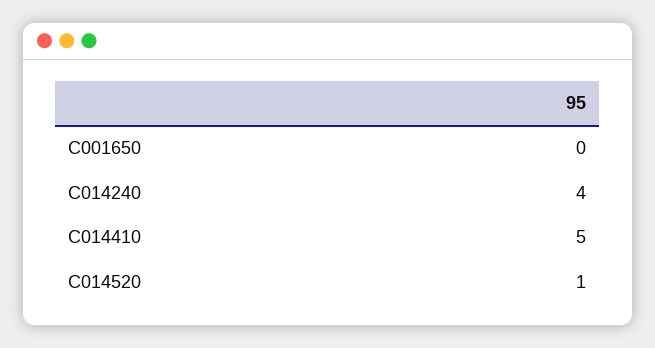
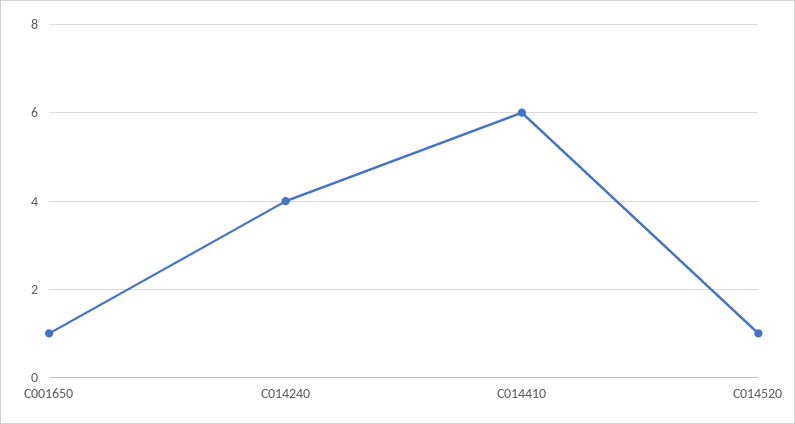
  {
-   "C001650": 0,
+   "C001650": 1,
    "C014240": 4,
-   "C014410": 5,
+   "C014410": 6,
    "C014520": 1
  }

